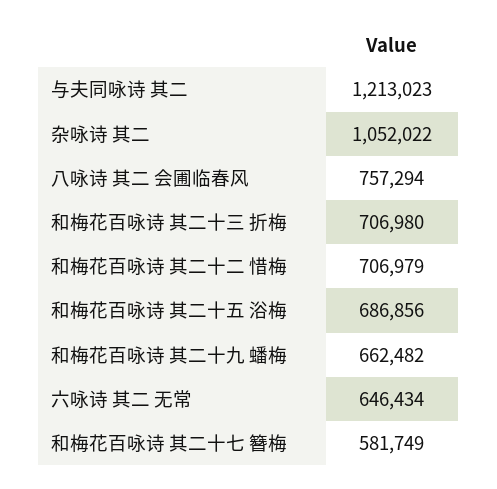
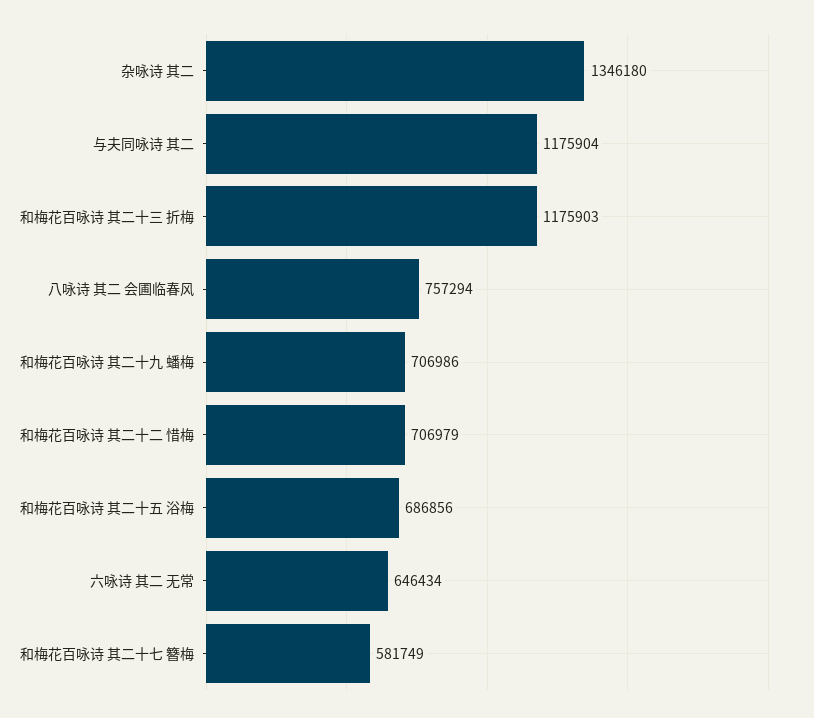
  {
-   "与夫同咏诗 其二": 1213023,
+   "与夫同咏诗 其二": 1175904,
-   "杂咏诗 其二": 1052022,
+   "杂咏诗 其二": 1346180,
    "八咏诗 其二 会圃临春风": 757294,
-   "和梅花百咏诗 其二十三 折梅": 706980,
+   "和梅花百咏诗 其二十三 折梅": 1175903,
    "和梅花百咏诗 其二十二 惜梅": 706979,
    "和梅花百咏诗 其二十五 浴梅": 686856,
-   "和梅花百咏诗 其二十九 蟠梅": 662482,
+   "和梅花百咏诗 其二十九 蟠梅": 706986,
    "六咏诗 其二 无常": 646434,
    "和梅花百咏诗 其二十七 簪梅": 581749
  }

